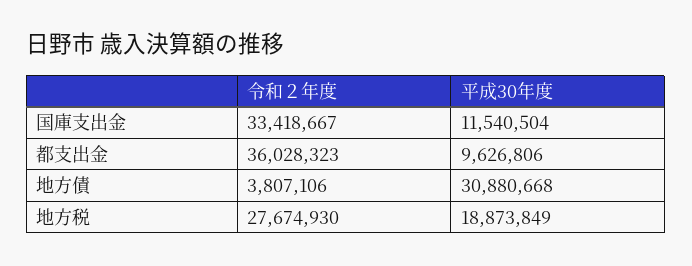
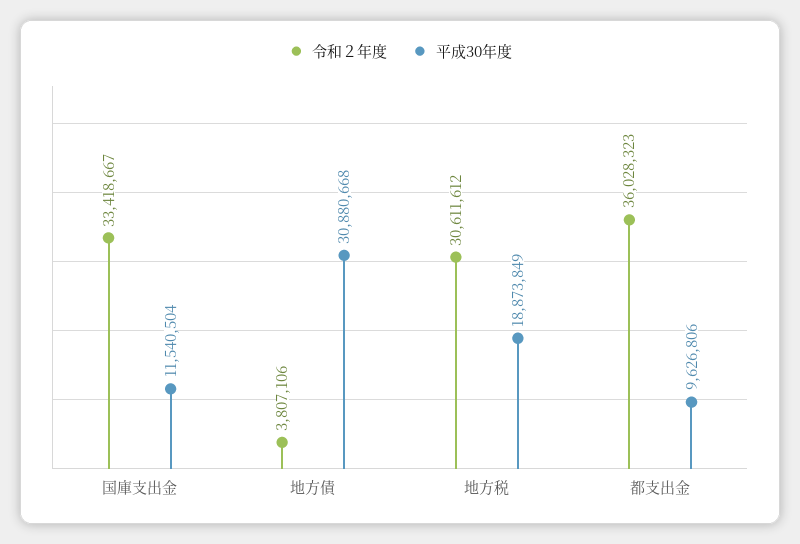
  {
    "令和２年度": {
      "国庫支出金": 33418667,
      "都支出金": 36028323,
      "地方債": 3807106,
-     "地方税": 27674930
+     "地方税": 30611612
    },
    "平成30年度": {
      "国庫支出金": 11540504,
      "都支出金": 9626806,
      "地方債": 30880668,
      "地方税": 18873849
    }
  }

